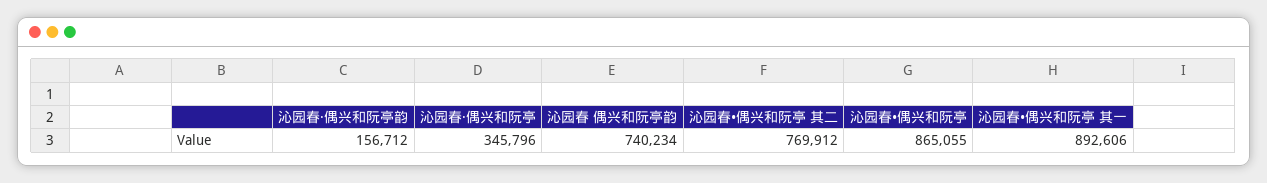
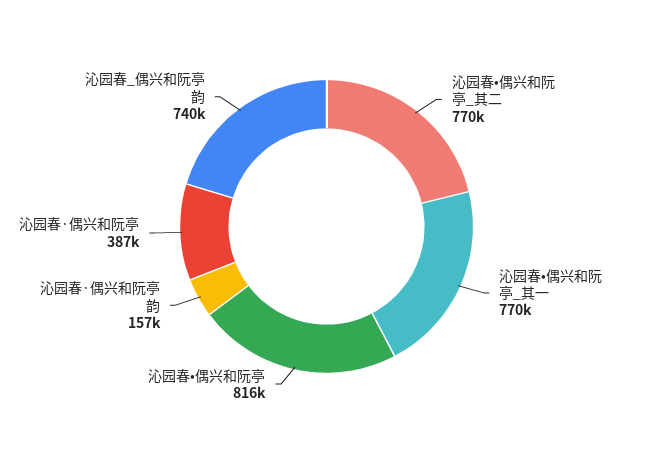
  {
    "沁园春·偶兴和阮亭韵": 156712,
-   "沁园春·偶兴和阮亭": 345796,
+   "沁园春·偶兴和阮亭": 387000,
    "沁园春 偶兴和阮亭韵": 740234,
    "沁园春•偶兴和阮亭 其二": 769912,
-   "沁园春•偶兴和阮亭": 865055,
+   "沁园春•偶兴和阮亭": 816000,
-   "沁园春•偶兴和阮亭 其一": 892606
+   "沁园春•偶兴和阮亭 其一": 770000
  }

